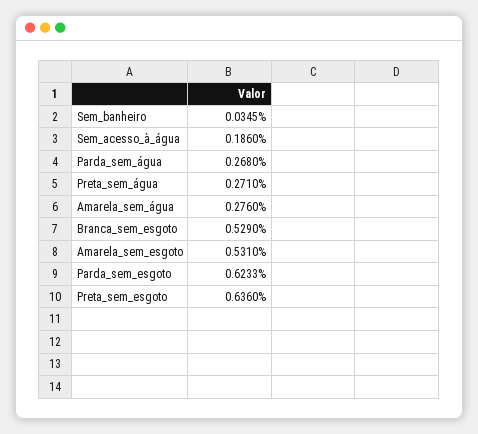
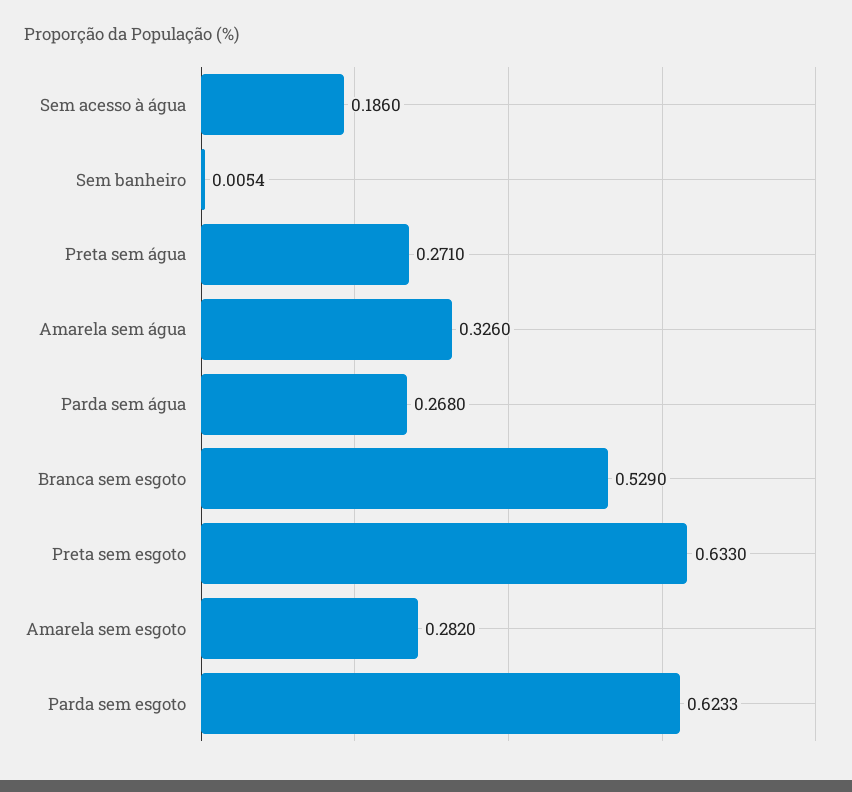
  {
-   "Sem_banheiro": 0.0345,
+   "Sem_banheiro": 0.0054,
    "Sem_acesso_à_água": 0.186,
    "Parda_sem_água": 0.268,
    "Preta_sem_água": 0.271,
-   "Amarela_sem_água": 0.276,
+   "Amarela_sem_água": 0.326,
    "Branca_sem_esgoto": 0.529,
-   "Amarela_sem_esgoto": 0.531,
+   "Amarela_sem_esgoto": 0.282,
    "Parda_sem_esgoto": 0.6233,
-   "Preta_sem_esgoto": 0.636
+   "Preta_sem_esgoto": 0.633
  }

